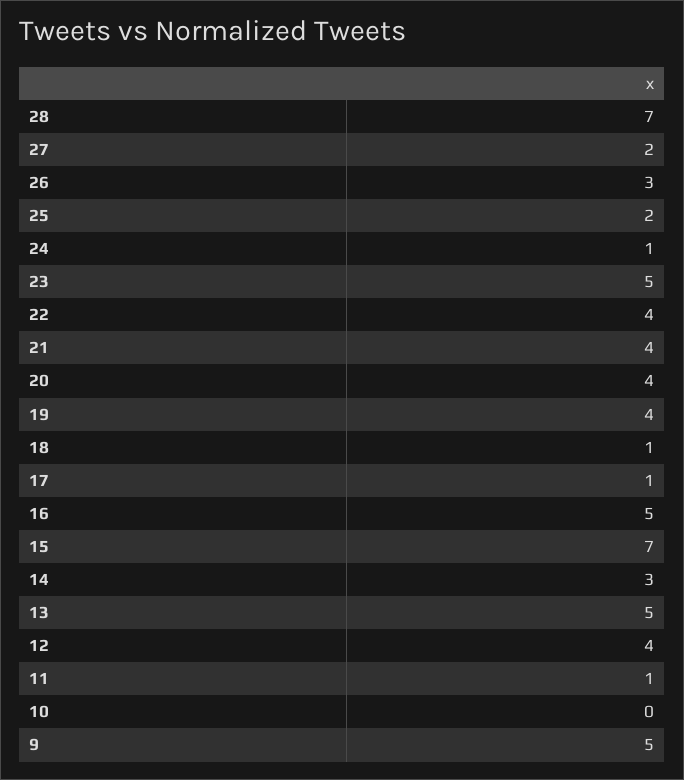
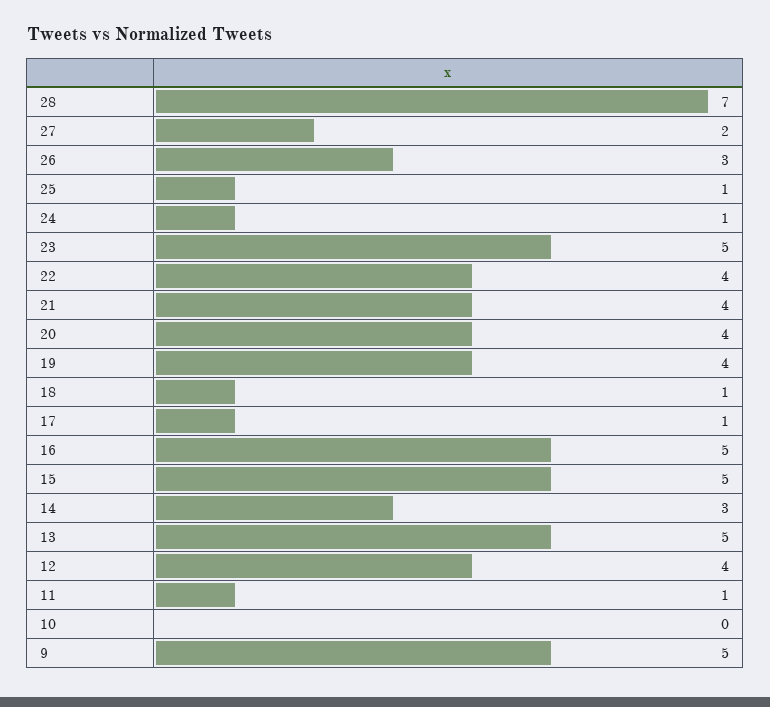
  {
    "28": 7,
    "27": 2,
    "26": 3,
-   "25": 2,
+   "25": 1,
    "24": 1,
    "23": 5,
    "22": 4,
    "21": 4,
    "20": 4,
    "19": 4,
    "18": 1,
    "17": 1,
    "16": 5,
-   "15": 7,
+   "15": 5,
    "14": 3,
    "13": 5,
    "12": 4,
    "11": 1,
    "10": 0,
    "9": 5
  }

